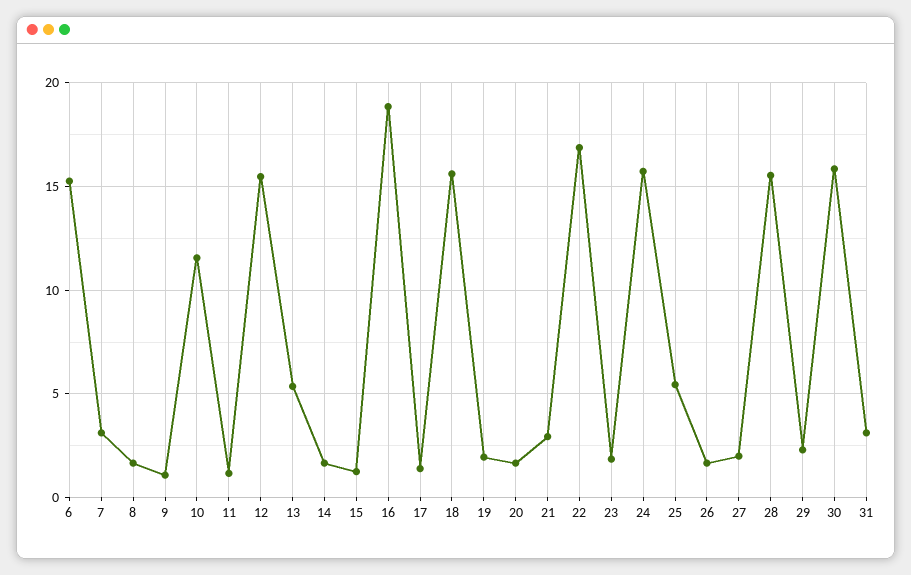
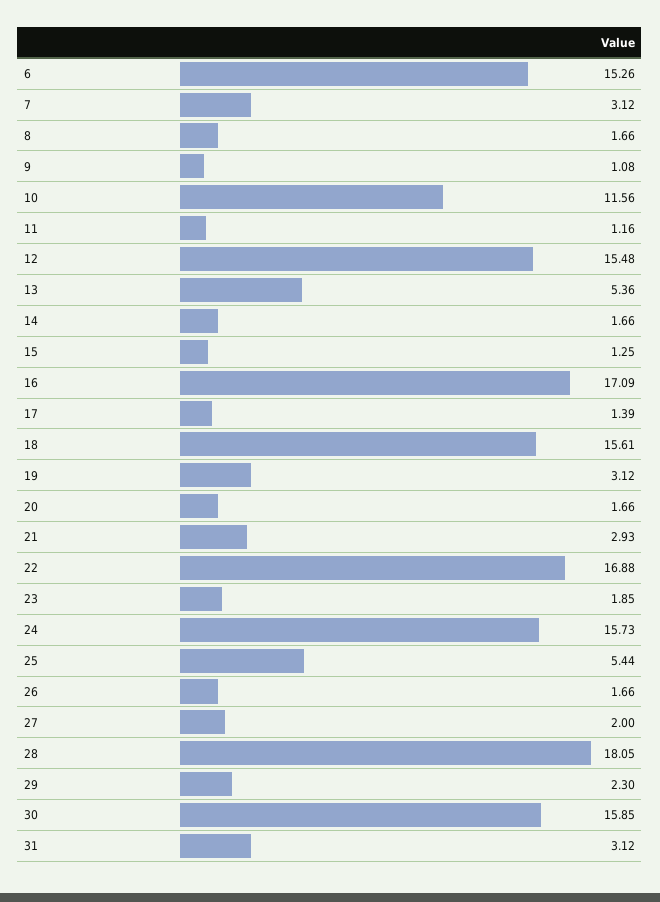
  {
    "6": 15.26,
    "7": 3.12,
    "8": 1.66,
    "9": 1.08,
    "10": 11.56,
    "11": 1.16,
    "12": 15.48,
    "13": 5.36,
    "14": 1.66,
    "15": 1.25,
-   "16": 19,
+   "16": 17.09,
    "17": 1.39,
    "18": 15.61,
-   "19": 2,
+   "19": 3.12,
    "20": 1.66,
    "21": 2.93,
    "22": 16.88,
    "23": 1.85,
    "24": 15.73,
    "25": 5.44,
    "26": 1.66,
    "27": 2,
-   "28": 15.5,
+   "28": 18.05,
    "29": 2.3,
    "30": 15.85,
    "31": 3.12
  }

